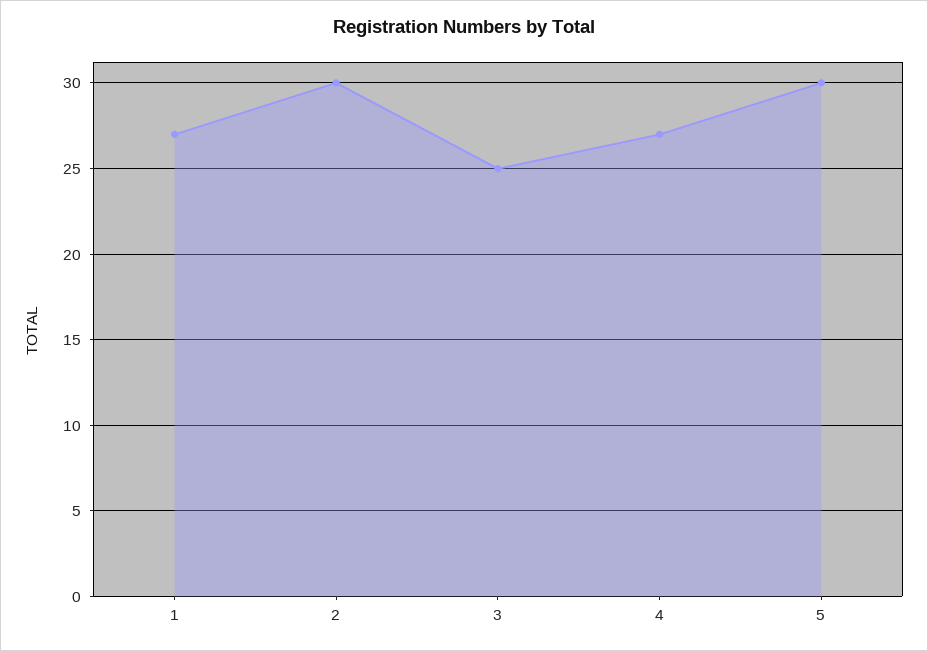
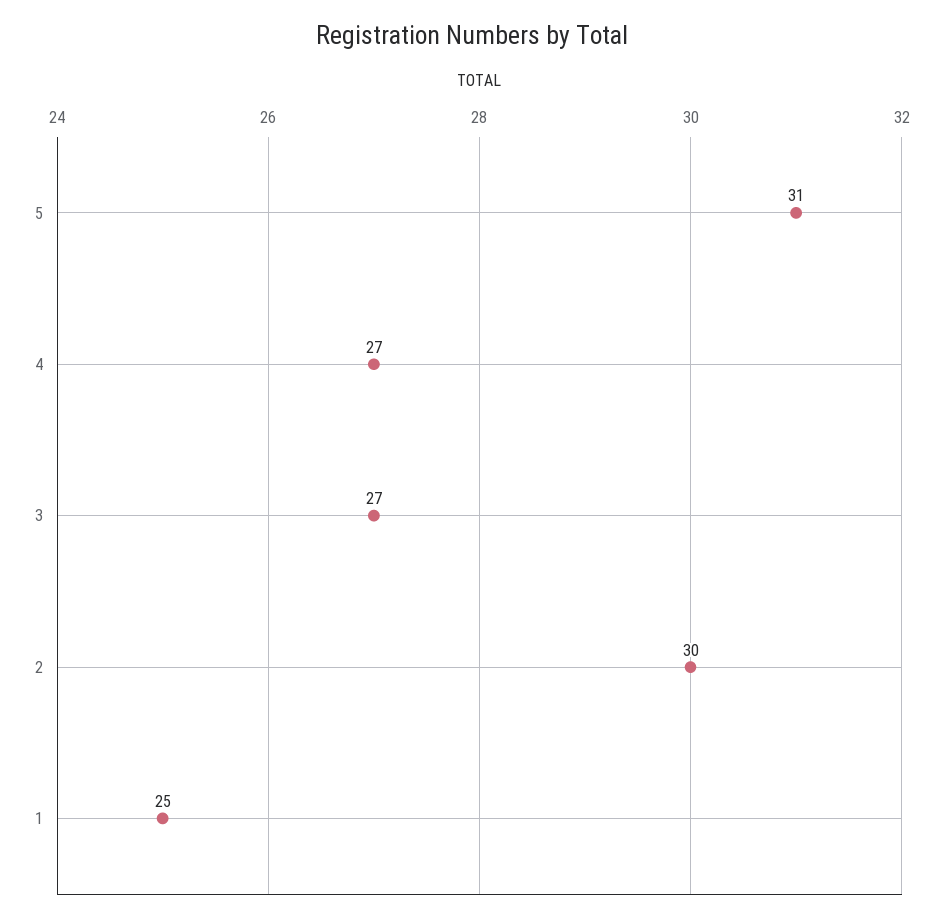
  {
-   "1": 27,
+   "1": 25,
    "2": 30,
-   "3": 25,
+   "3": 27,
    "4": 27,
-   "5": 30
+   "5": 31
  }

